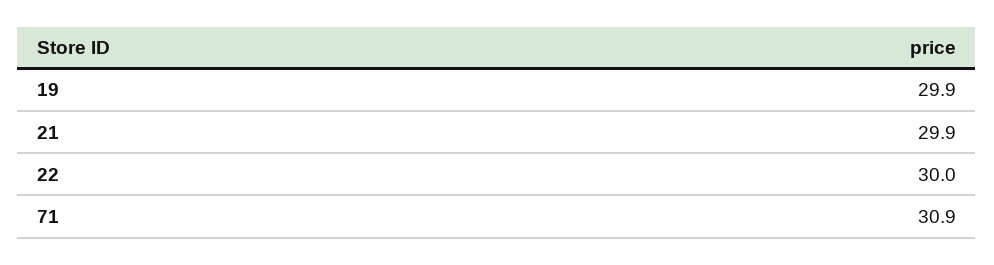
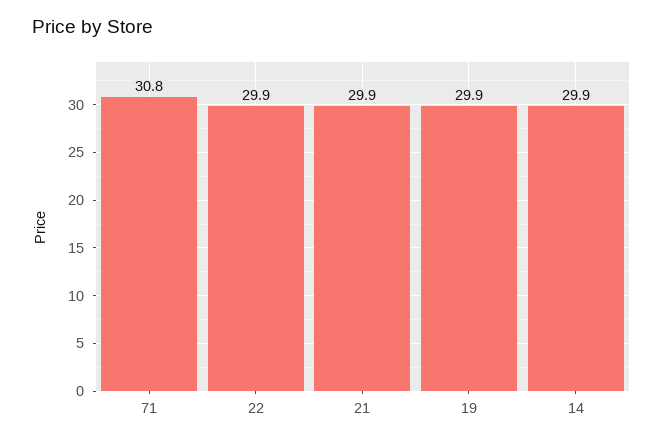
  {
    "19": 29.9,
    "21": 29.9,
-   "22": 30,
+   "22": 29.9,
-   "71": 30.9
+   "71": 30.8,
+   "14": 29.9
  }

